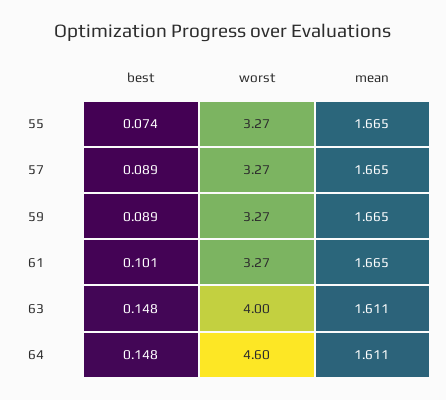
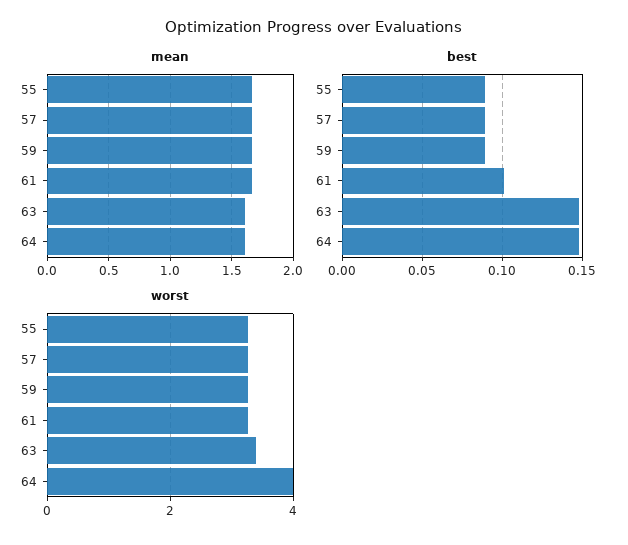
  {
    "best": {
-     "55": 0.074,
+     "55": 0.09,
      "57": 0.089,
      "59": 0.089,
      "61": 0.101,
      "63": 0.148,
      "64": 0.148
    },
    "worst": {
      "55": 3.27,
      "57": 3.27,
      "59": 3.27,
      "61": 3.27,
-     "63": 4,
+     "63": 3.4,
-     "64": 4.6
+     "64": 4
    },
    "mean": {
      "55": 1.665,
      "57": 1.665,
      "59": 1.665,
      "61": 1.665,
      "63": 1.611,
      "64": 1.611
    }
  }

